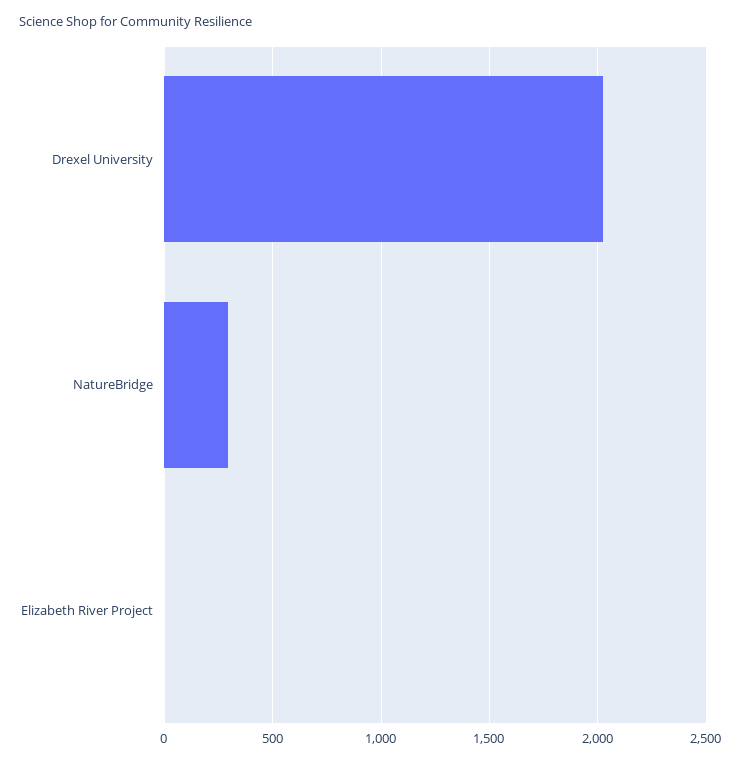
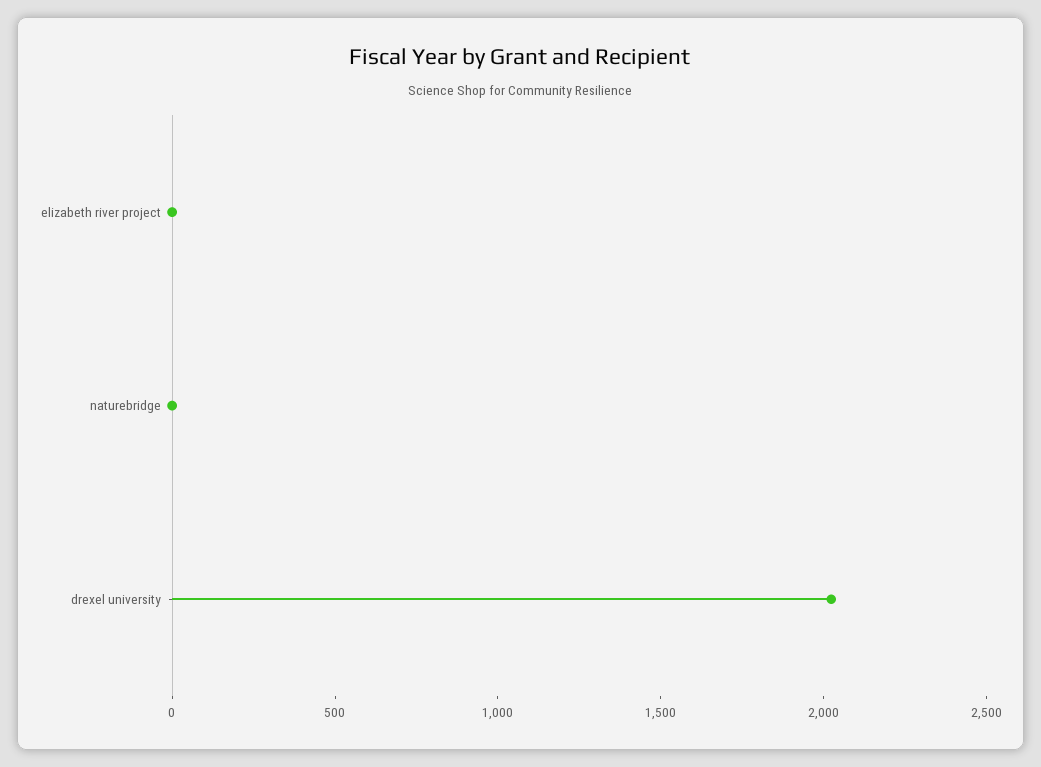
  {
    "Drexel University": 2000,
-   "NatureBridge": 300,
+   "NatureBridge": 0,
    "Elizabeth River Project": 0
  }

